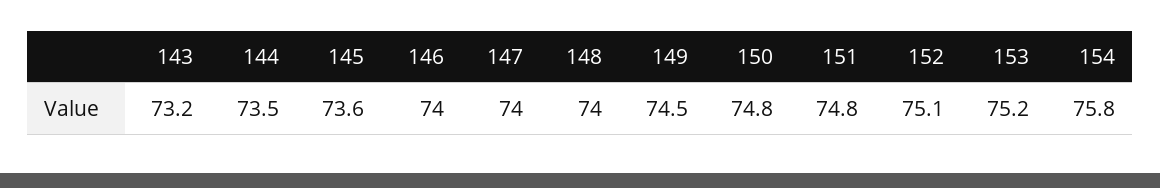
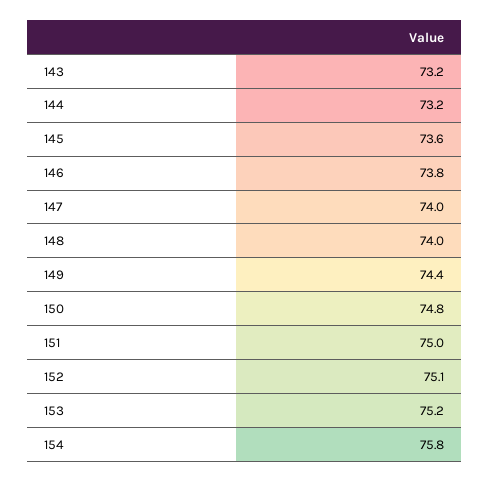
  {
    "143": 73.2,
-   "144": 73.5,
+   "144": 73.2,
    "145": 73.6,
-   "146": 74,
+   "146": 73.8,
    "147": 74,
    "148": 74,
-   "149": 74.5,
+   "149": 74.4,
    "150": 74.8,
-   "151": 74.8,
+   "151": 75,
    "152": 75.1,
    "153": 75.2,
    "154": 75.8
  }

